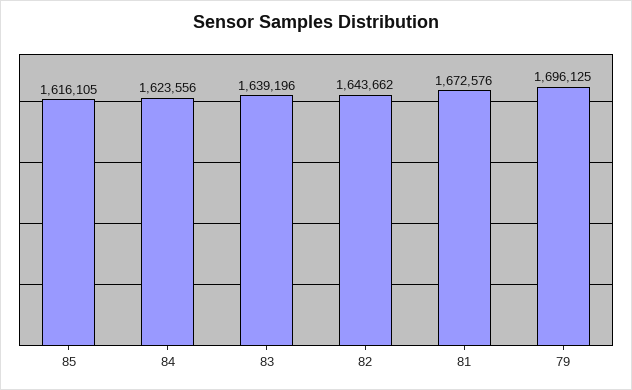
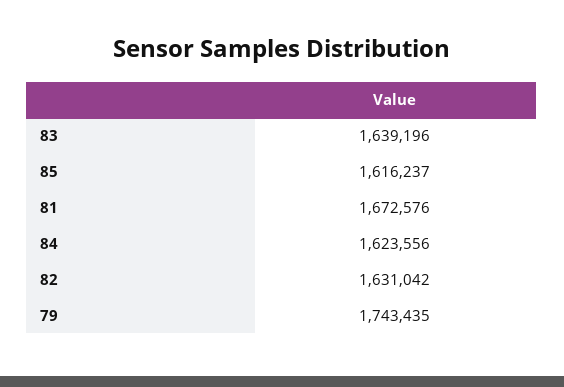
  {
-   "85": 1616105,
+   "85": 1616237,
    "84": 1623556,
    "83": 1639196,
-   "82": 1643662,
+   "82": 1631042,
    "81": 1672576,
-   "79": 1696125
+   "79": 1743435
  }

